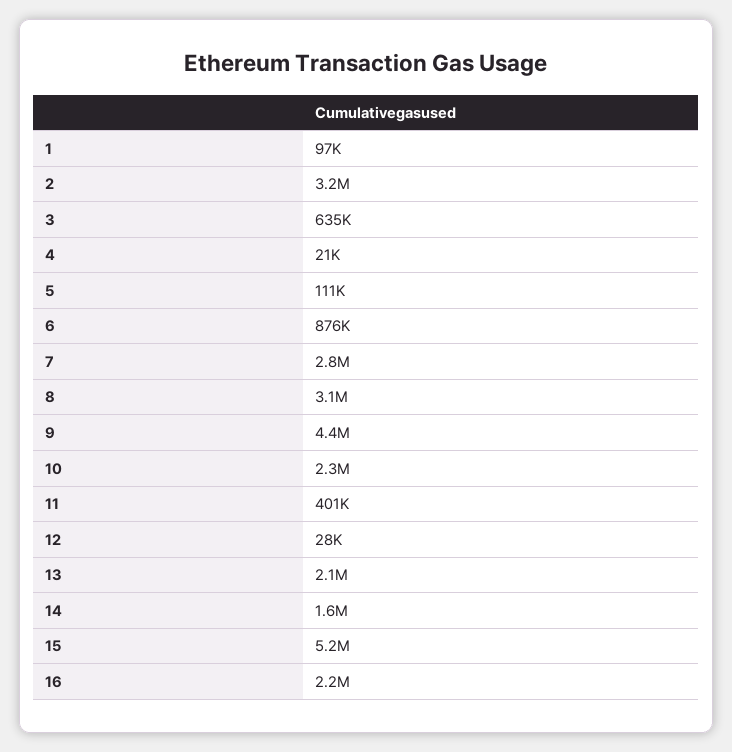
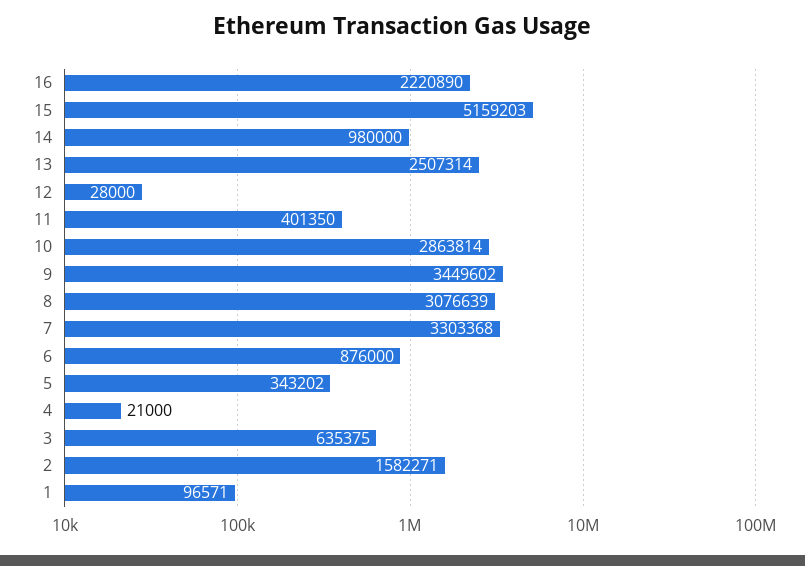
  {
    "1": 96571,
-   "2": 3200000,
+   "2": 1582271,
    "3": 635375,
    "4": 21000,
-   "5": 111000,
+   "5": 343202,
    "6": 876000,
-   "7": 2800000,
+   "7": 3303368,
    "8": 3076639,
-   "9": 4400000,
+   "9": 3449602,
-   "10": 2300000,
+   "10": 2863814,
    "11": 401350,
    "12": 28000,
-   "13": 2100000,
+   "13": 2507314,
-   "14": 1600000,
+   "14": 980000,
    "15": 5159203,
    "16": 2220890
  }

